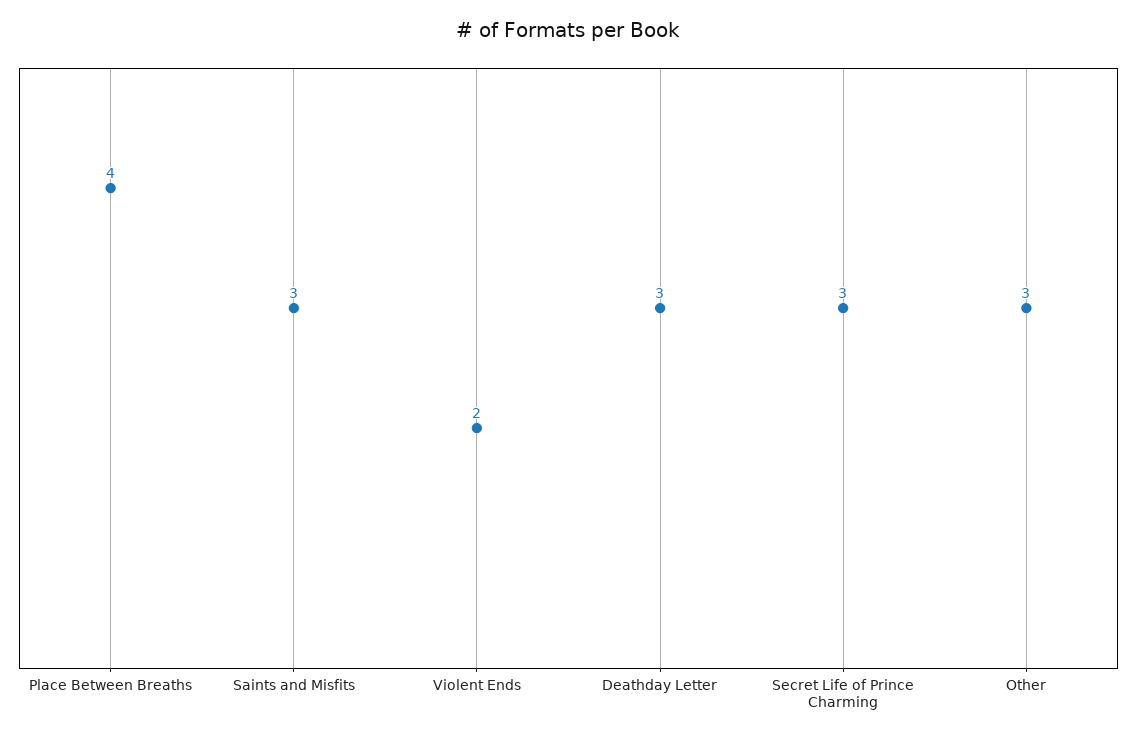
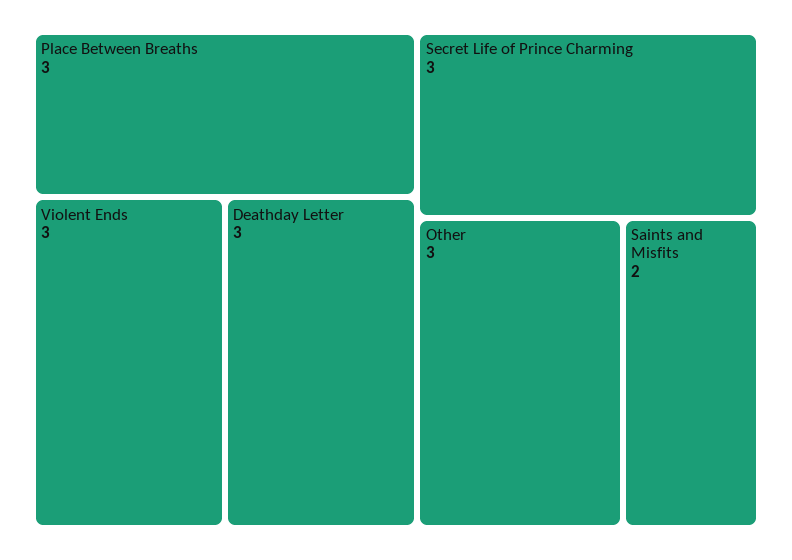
  {
-   "Place Between Breaths": 4,
+   "Place Between Breaths": 3,
-   "Saints and Misfits": 3,
+   "Saints and Misfits": 2,
-   "Violent Ends": 2,
+   "Violent Ends": 3,
    "Deathday Letter": 3,
    "Secret Life of Prince Charming": 3,
    "Other": 3
  }

